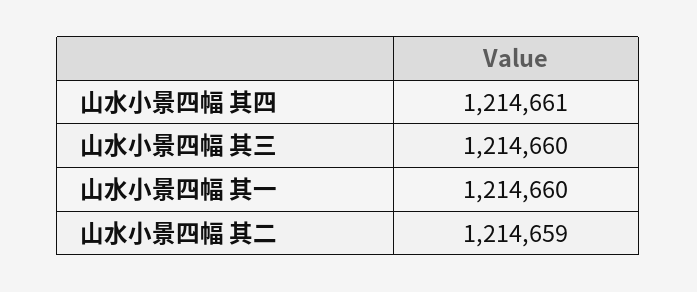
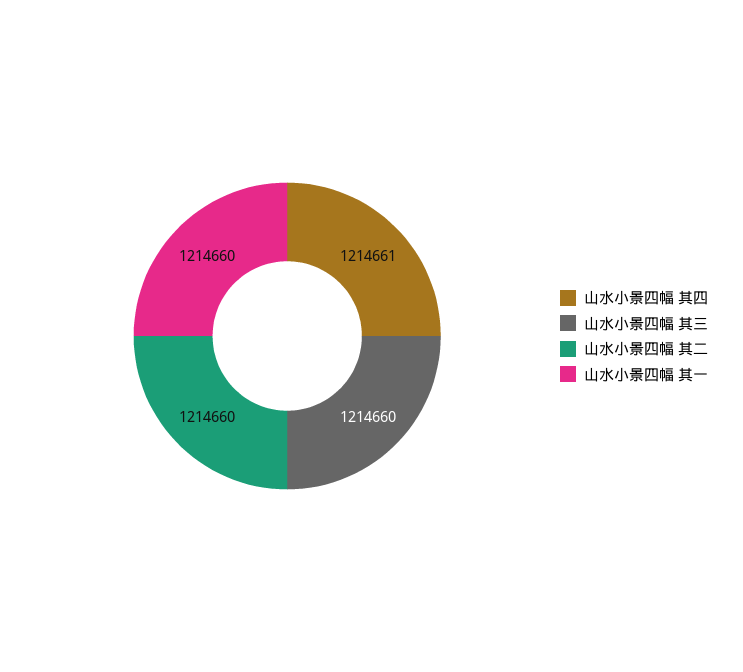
  {
    "山水小景四幅 其四": 1214661,
    "山水小景四幅 其三": 1214660,
    "山水小景四幅 其一": 1214660,
-   "山水小景四幅 其二": 1214659
+   "山水小景四幅 其二": 1214660
  }

